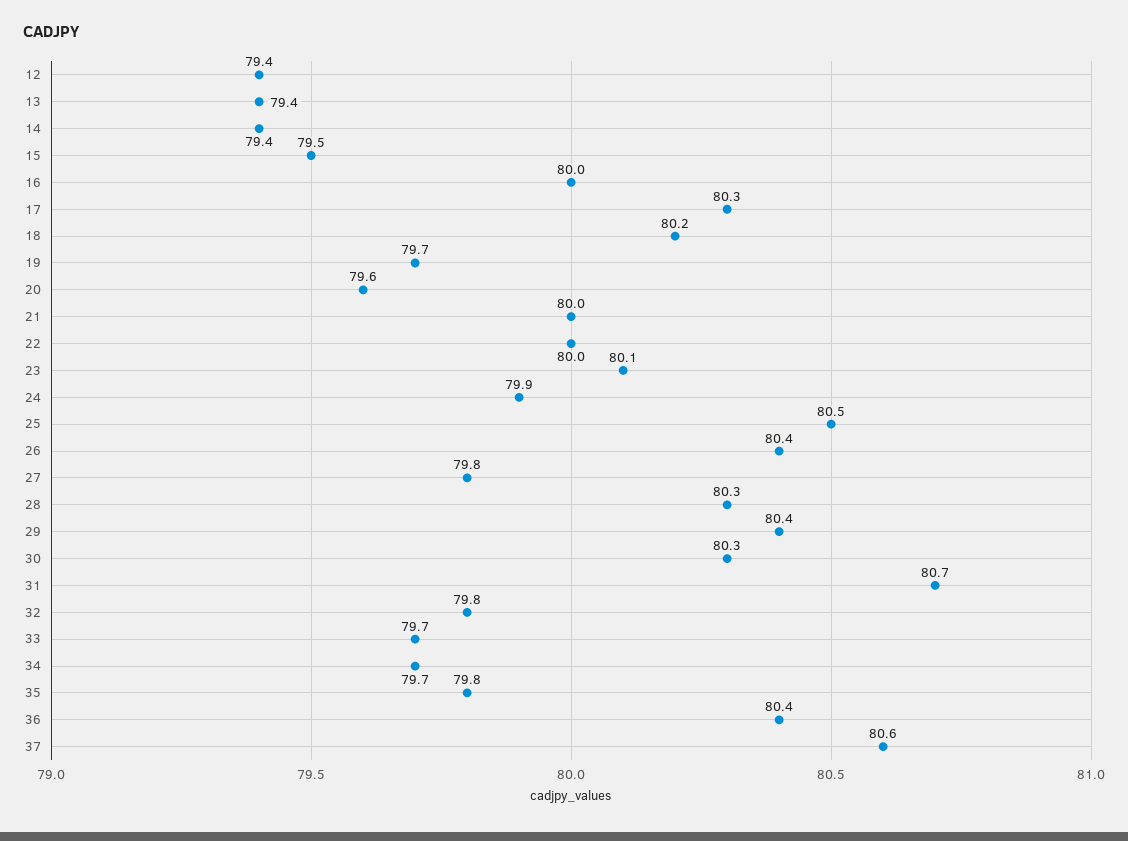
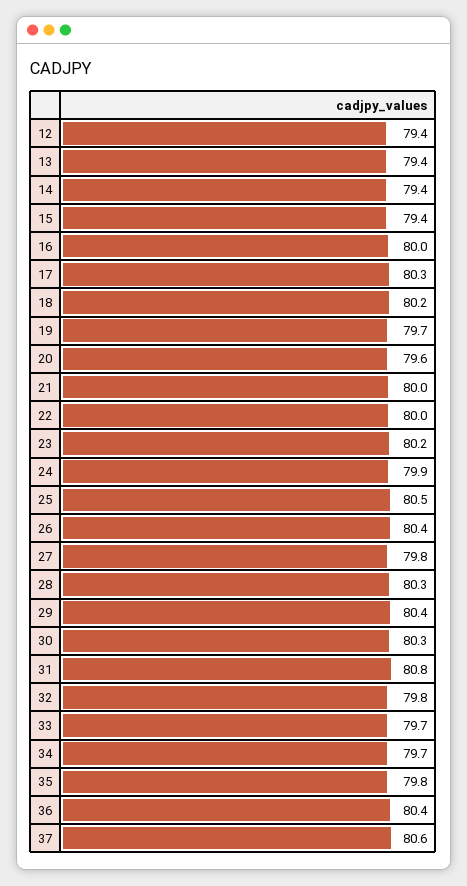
  {
    "12": 79.4,
    "13": 79.4,
    "14": 79.4,
-   "15": 79.5,
+   "15": 79.4,
    "16": 80,
    "17": 80.3,
    "18": 80.2,
    "19": 79.7,
    "20": 79.6,
    "21": 80,
    "22": 80,
-   "23": 80.1,
+   "23": 80.2,
    "24": 79.9,
    "25": 80.5,
    "26": 80.4,
    "27": 79.8,
    "28": 80.3,
    "29": 80.4,
    "30": 80.3,
-   "31": 80.7,
+   "31": 80.8,
    "32": 79.8,
    "33": 79.7,
    "34": 79.7,
    "35": 79.8,
    "36": 80.4,
    "37": 80.6
  }

